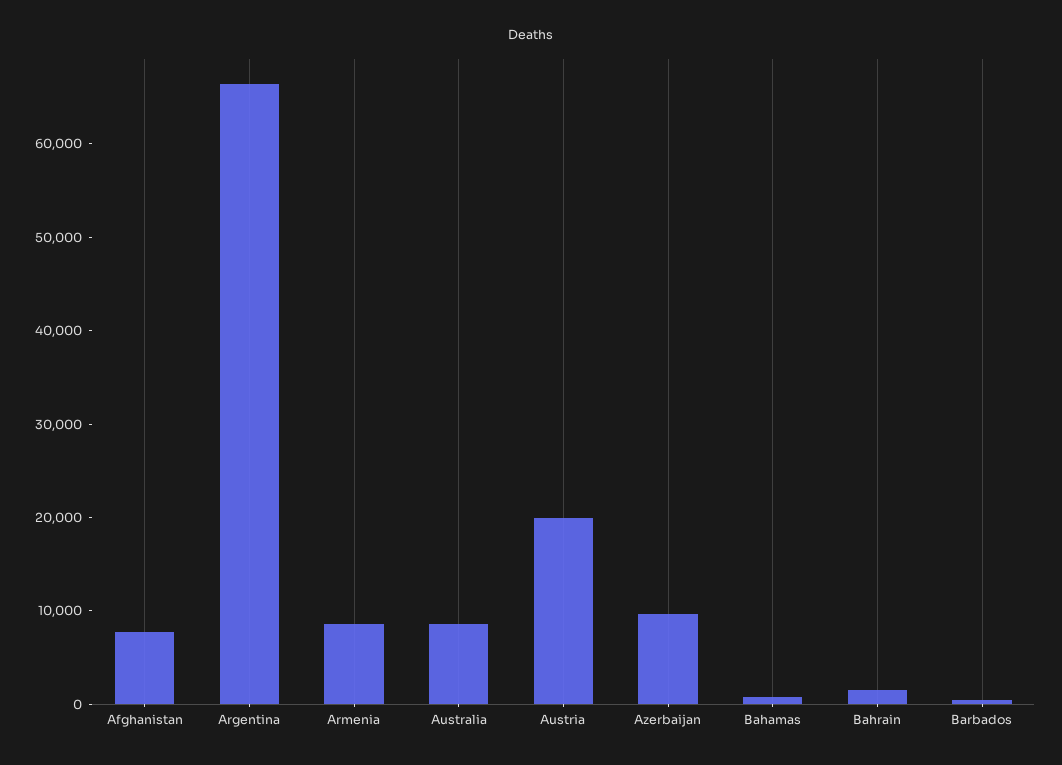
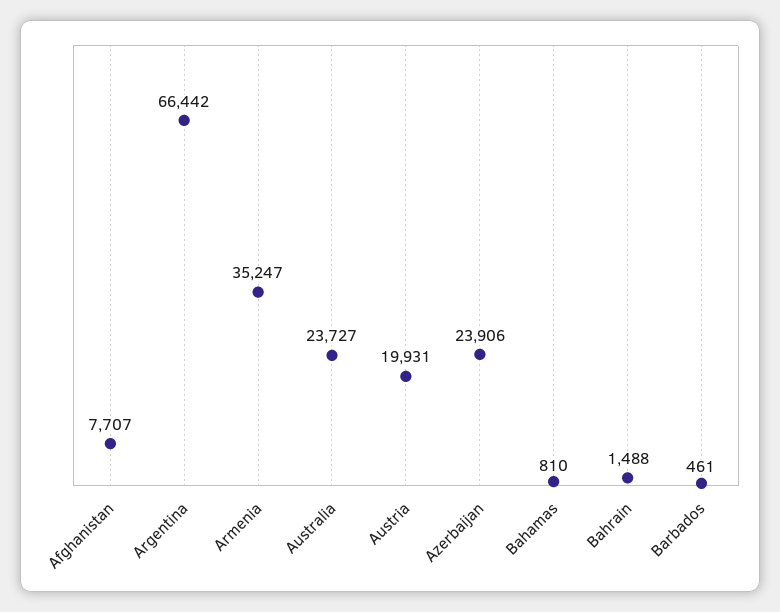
  {
    "Afghanistan": 7707,
    "Argentina": 66442,
-   "Armenia": 8000,
+   "Armenia": 35247,
-   "Australia": 8000,
+   "Australia": 23727,
    "Austria": 19931,
-   "Azerbaijan": 10000,
+   "Azerbaijan": 23906,
    "Bahamas": 810,
    "Bahrain": 1488,
    "Barbados": 461
  }

